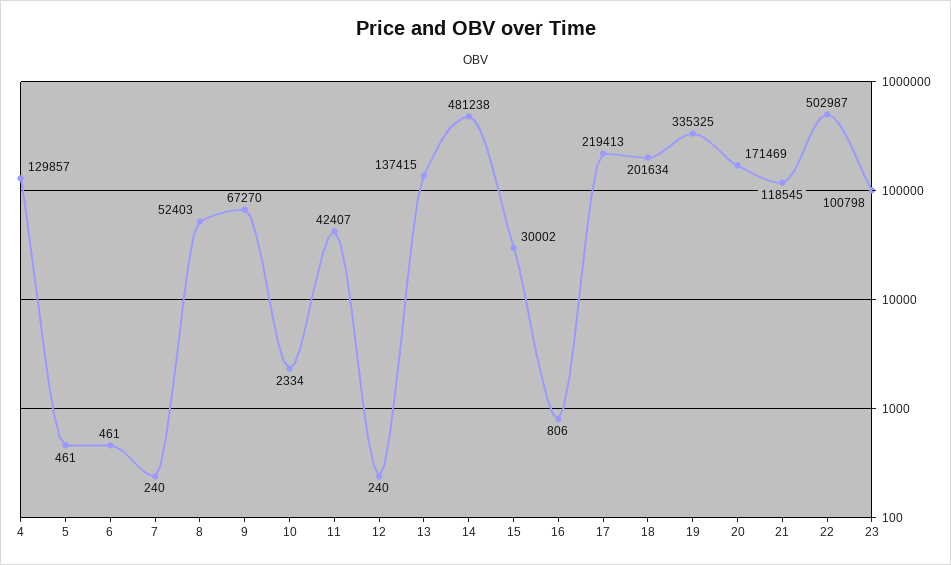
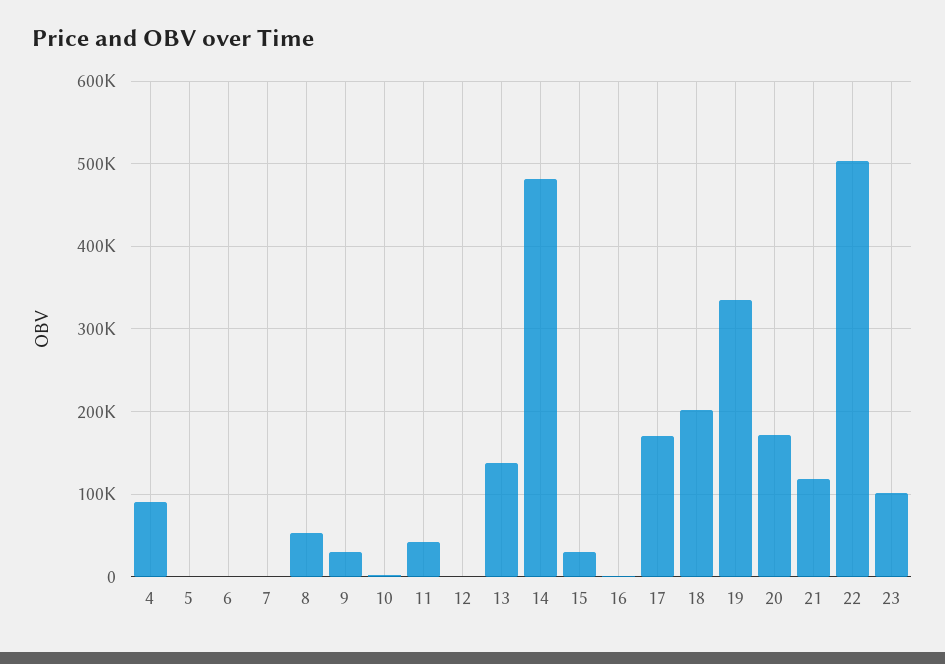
  {
-   "4": 129857,
+   "4": 90000,
    "5": 461,
    "6": 461,
    "7": 240,
    "8": 52403,
-   "9": 67270,
+   "9": 30000,
    "10": 2334,
    "11": 42407,
    "12": 240,
    "13": 137415,
    "14": 481238,
    "15": 30002,
    "16": 806,
-   "17": 219413,
+   "17": 170000,
    "18": 201634,
    "19": 335325,
    "20": 171469,
    "21": 118545,
    "22": 502987,
    "23": 100798
  }

